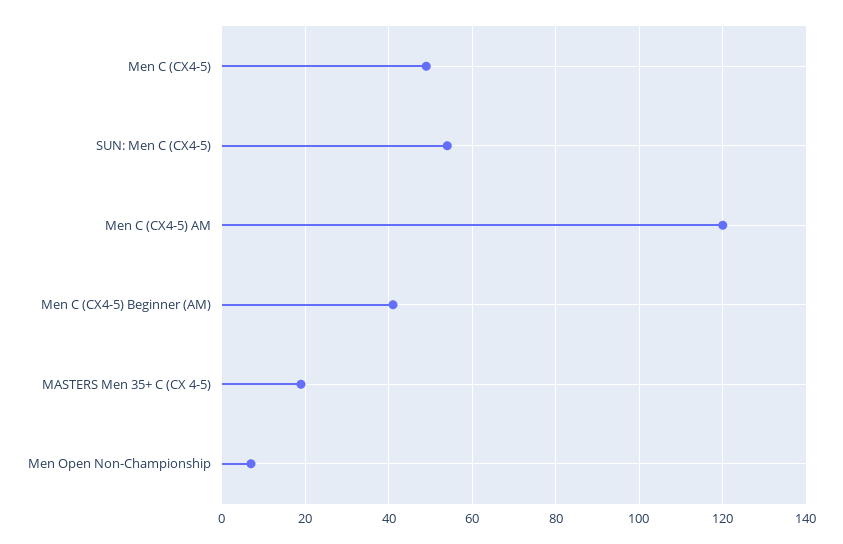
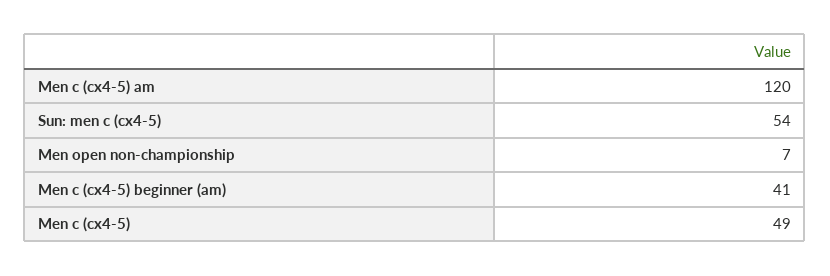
  {
    "Men C (CX4-5)": 49,
    "SUN: Men C (CX4-5)": 54,
    "Men C (CX4-5) AM": 120,
    "Men C (CX4-5) Beginner (AM)": 41,
-   "MASTERS Men 35+ C (CX 4-5)": 20,
    "Men Open Non-Championship": 7
  }

